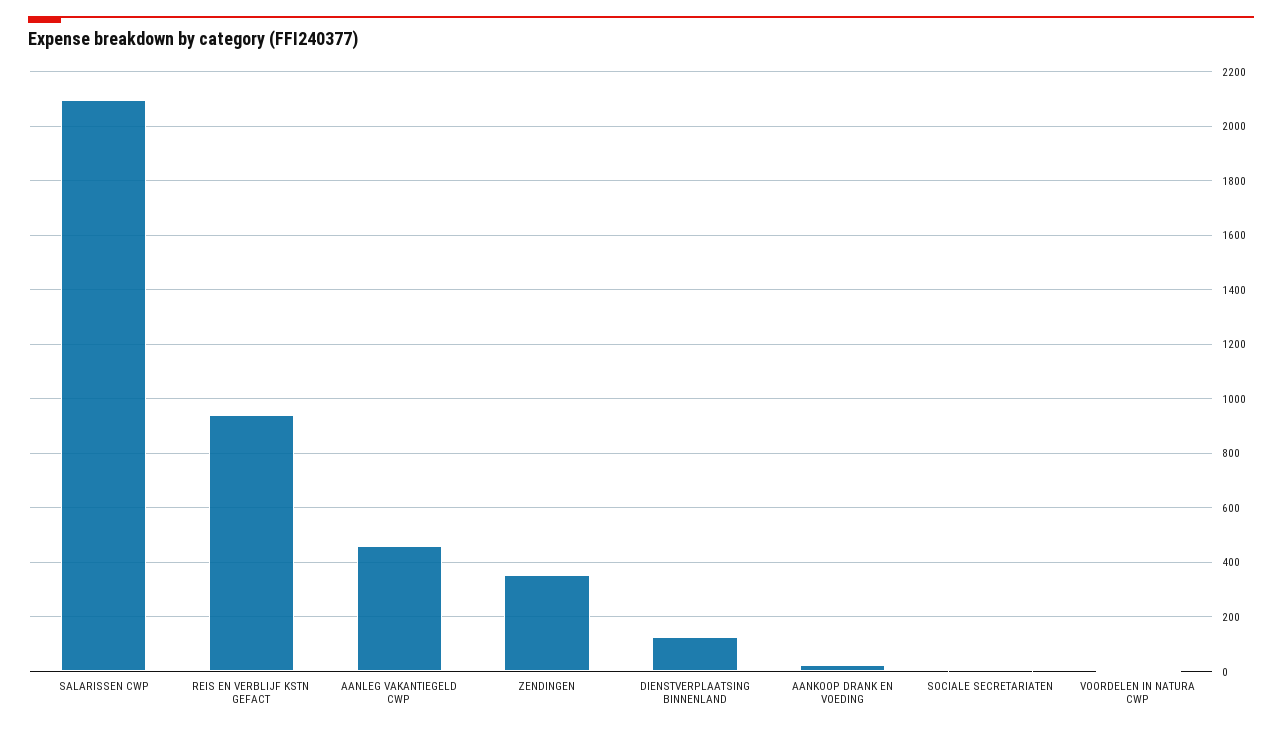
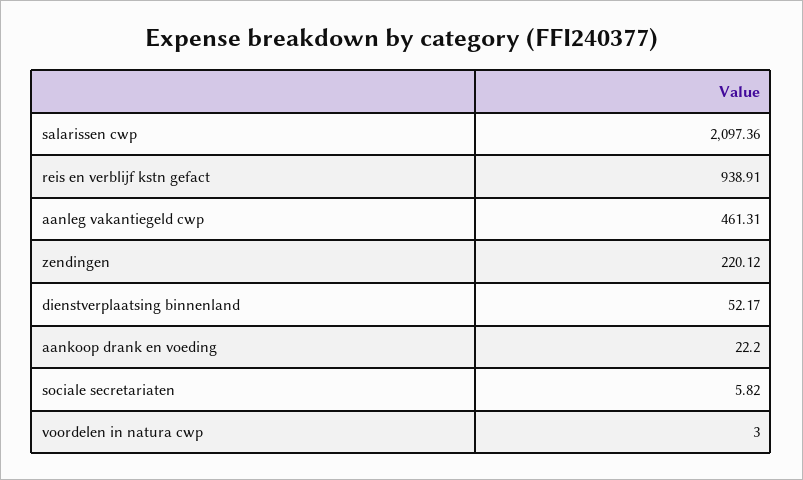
  {
    "SALARISSEN CWP": 2097.36,
    "REIS EN VERBLIJF KSTN GEFACT": 938.91,
    "AANLEG VAKANTIEGELD CWP": 461.31,
-   "ZENDINGEN": 350,
+   "ZENDINGEN": 220.12,
-   "DIENSTVERPLAATSING BINNENLAND": 125,
+   "DIENSTVERPLAATSING BINNENLAND": 52.17,
    "AANKOOP DRANK EN VOEDING": 22.2,
    "SOCIALE SECRETARIATEN": 5.82,
    "VOORDELEN IN NATURA CWP": 3
  }

